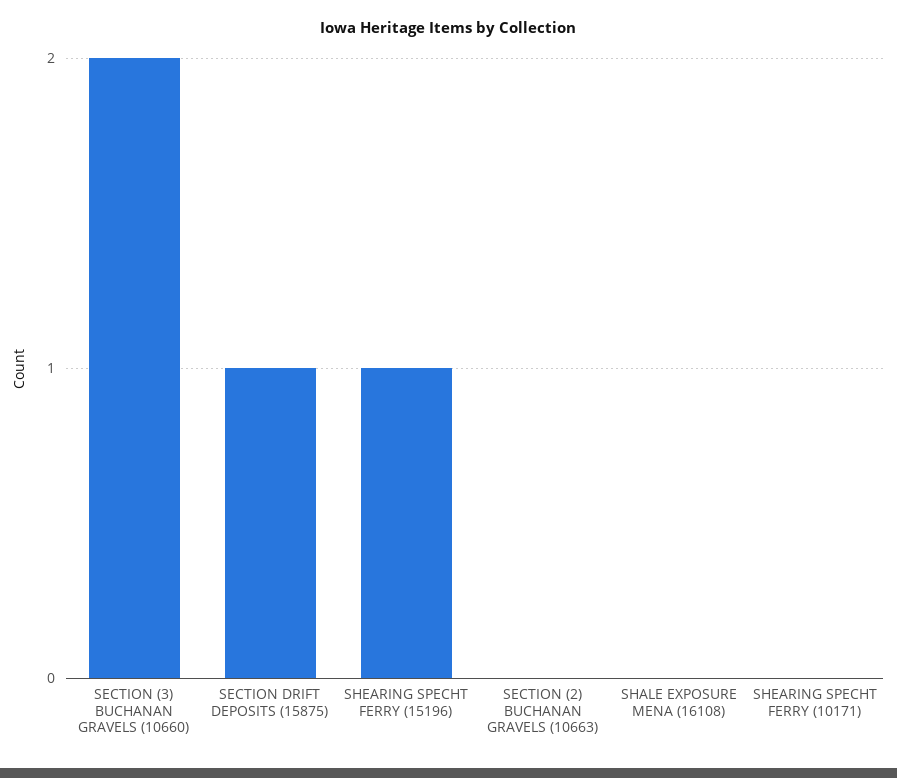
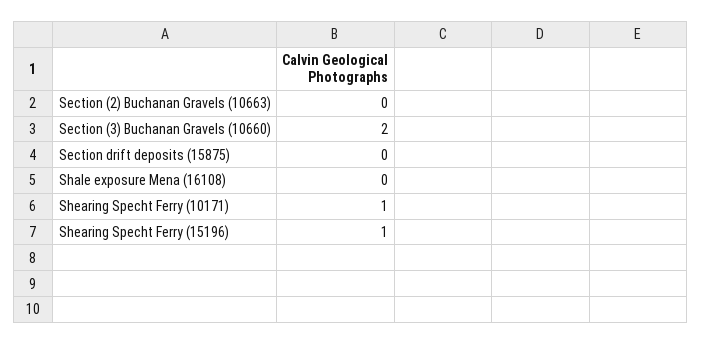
  {
    "SECTION (3) BUCHANAN GRAVELS (10660)": 2,
-   "SECTION DRIFT DEPOSITS (15875)": 1,
+   "SECTION DRIFT DEPOSITS (15875)": 0,
    "SHEARING SPECHT FERRY (15196)": 1,
    "SECTION (2) BUCHANAN GRAVELS (10663)": 0,
    "SHALE EXPOSURE MENA (16108)": 0,
-   "SHEARING SPECHT FERRY (10171)": 0
+   "SHEARING SPECHT FERRY (10171)": 1
  }

